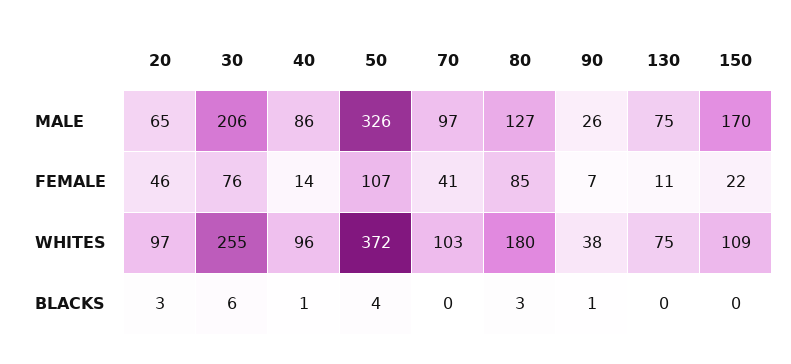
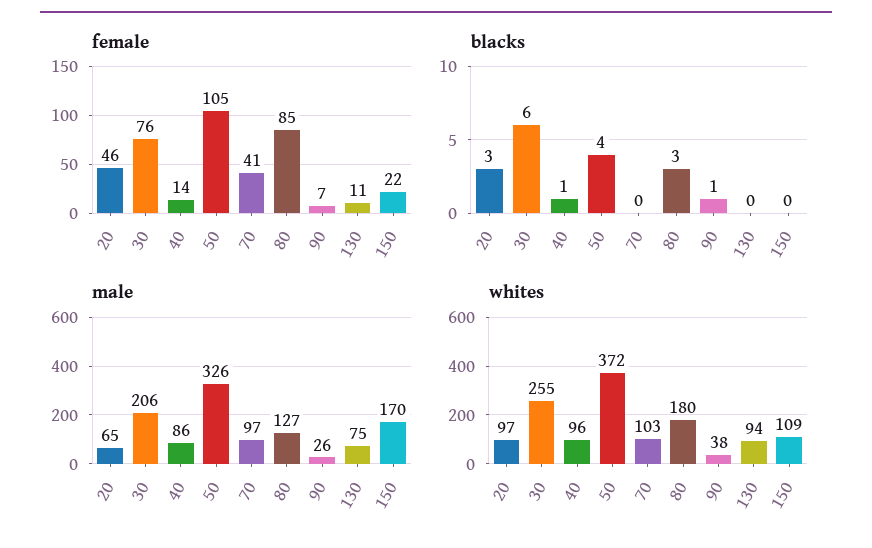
  {
    "MALE": {
      "20": 65,
      "30": 206,
      "40": 86,
      "50": 326,
      "70": 97,
      "80": 127,
      "90": 26,
      "130": 75,
      "150": 170
    },
    "FEMALE": {
      "20": 46,
      "30": 76,
      "40": 14,
-     "50": 107,
+     "50": 105,
      "70": 41,
      "80": 85,
      "90": 7,
      "130": 11,
      "150": 22
    },
    "WHITES": {
      "20": 97,
      "30": 255,
      "40": 96,
      "50": 372,
      "70": 103,
      "80": 180,
      "90": 38,
-     "130": 75,
+     "130": 94,
      "150": 109
    },
    "BLACKS": {
      "20": 3,
      "30": 6,
      "40": 1,
      "50": 4,
      "70": 0,
      "80": 3,
      "90": 1,
      "130": 0,
      "150": 0
    }
  }

